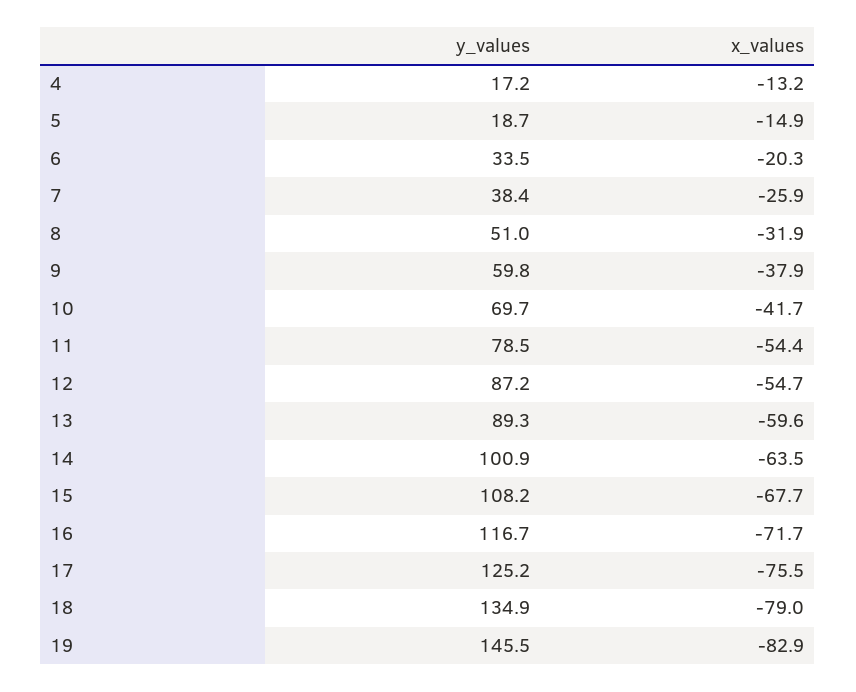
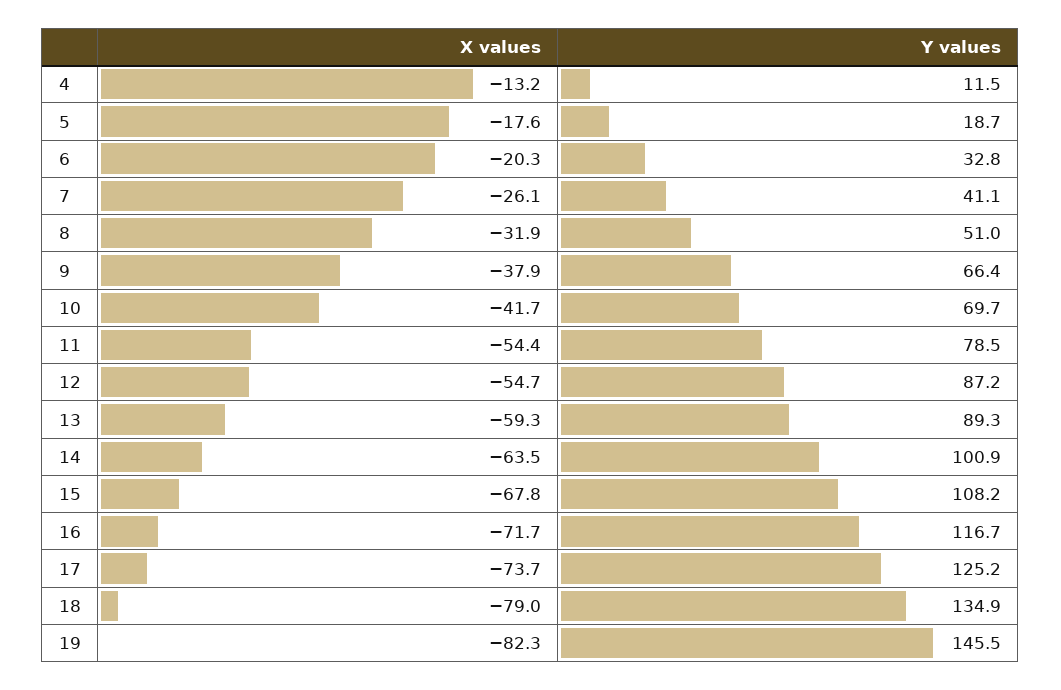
  {
    "y_values": {
-     "4": 17.2,
+     "4": 11.5,
      "5": 18.7,
-     "6": 33.5,
+     "6": 32.8,
-     "7": 38.4,
+     "7": 41.1,
      "8": 51,
-     "9": 59.8,
+     "9": 66.4,
      "10": 69.7,
      "11": 78.5,
      "12": 87.2,
      "13": 89.3,
      "14": 100.9,
      "15": 108.2,
      "16": 116.7,
      "17": 125.2,
      "18": 134.9,
      "19": 145.5
    },
    "x_values": {
      "4": -13.2,
-     "5": -14.9,
+     "5": -17.6,
      "6": -20.3,
-     "7": -25.9,
+     "7": -26.1,
      "8": -31.9,
      "9": -37.9,
      "10": -41.7,
      "11": -54.4,
      "12": -54.7,
-     "13": -59.6,
+     "13": -59.3,
      "14": -63.5,
-     "15": -67.7,
+     "15": -67.8,
      "16": -71.7,
-     "17": -75.5,
+     "17": -73.7,
      "18": -79,
-     "19": -82.9
+     "19": -82.3
    }
  }

